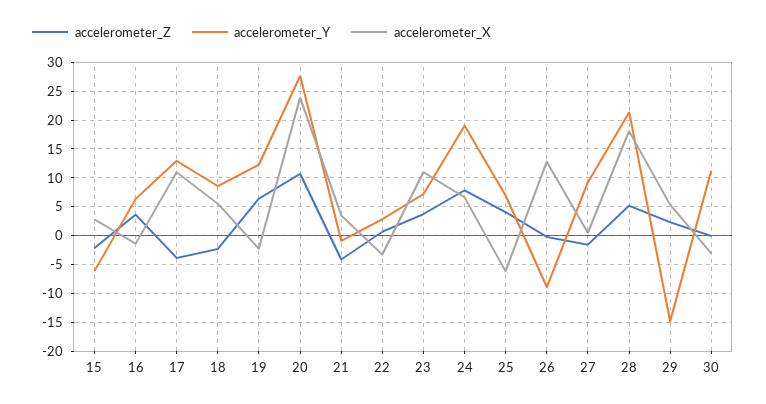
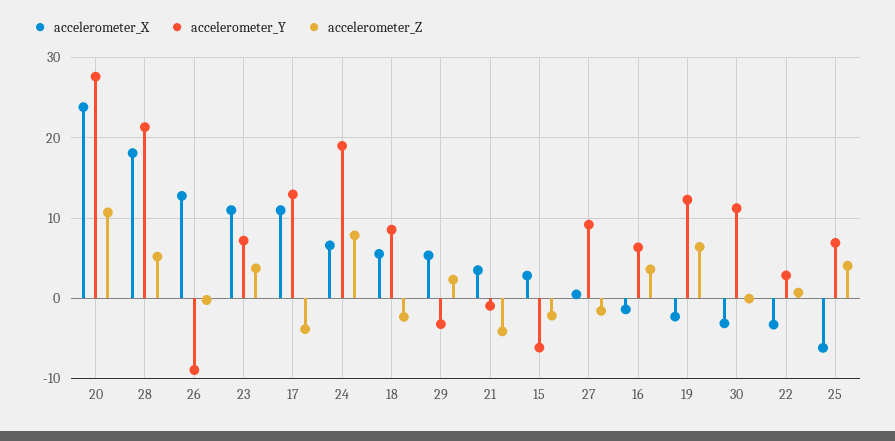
  {
    "accelerometer_Z": {
      "15": -2,
      "16": 4,
      "17": -4,
      "18": -2,
      "19": 6,
      "20": 11,
      "21": -4,
      "22": 1,
      "23": 4,
      "24": 8,
      "25": 4,
      "26": 0,
      "27": -2,
      "28": 5,
      "29": 2,
      "30": 0
    },
    "accelerometer_Y": {
      "15": -6,
      "16": 6,
      "17": 13,
      "18": 9,
      "19": 12,
      "20": 28,
      "21": -1,
      "22": 3,
      "23": 7,
      "24": 19,
      "25": 7,
      "26": -9,
      "27": 9,
      "28": 21,
-     "29": -15,
+     "29": -3,
      "30": 11
    },
    "accelerometer_X": {
      "15": 3,
      "16": -1,
      "17": 11,
      "18": 6,
      "19": -2,
      "20": 24,
      "21": 4,
      "22": -3,
      "23": 11,
      "24": 7,
      "25": -6,
      "26": 13,
      "27": 0,
      "28": 18,
      "29": 5,
      "30": -3
    }
  }

